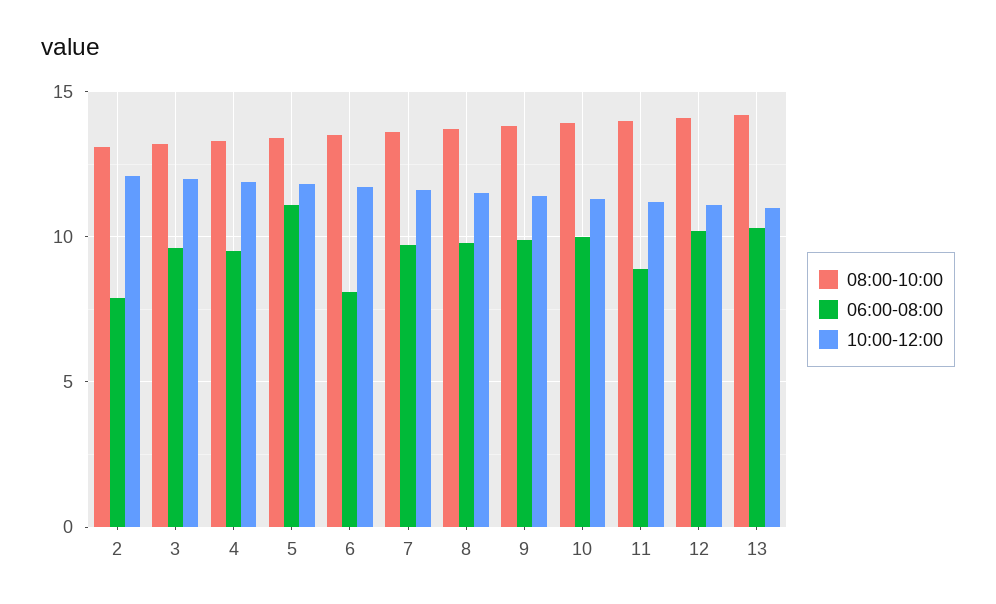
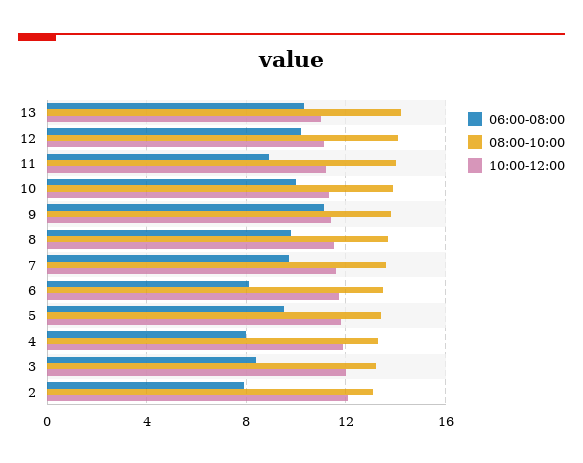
  {
    "08:00-10:00": {
      "2": 13,
      "3": 13,
      "4": 13.5,
      "5": 13.5,
      "6": 13.5,
      "7": 13.5,
      "8": 13.5,
      "9": 14,
      "10": 14,
      "11": 14,
      "12": 14,
      "13": 14
    },
    "06:00-08:00": {
      "2": 8,
-     "3": 9.5,
+     "3": 8.5,
-     "4": 9.5,
+     "4": 8,
-     "5": 11,
+     "5": 9.5,
      "6": 8,
      "7": 9.5,
      "8": 10,
-     "9": 10,
+     "9": 11,
      "10": 10,
      "11": 9,
      "12": 10,
      "13": 10.5
    },
    "10:00-12:00": {
      "2": 12,
      "3": 12,
      "4": 12,
      "5": 12,
      "6": 11.5,
      "7": 11.5,
      "8": 11.5,
      "9": 11.5,
      "10": 11.5,
      "11": 11,
      "12": 11,
      "13": 11
    }
  }

